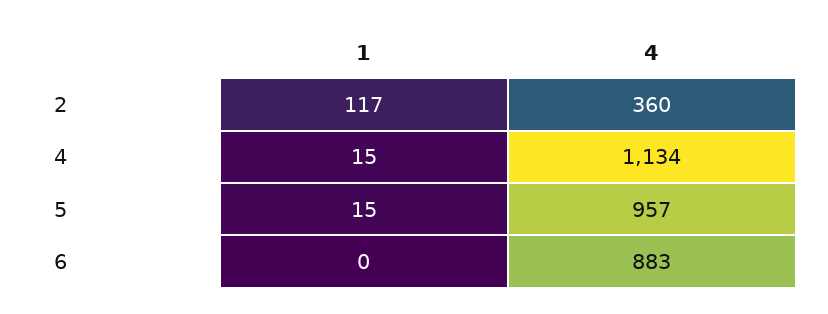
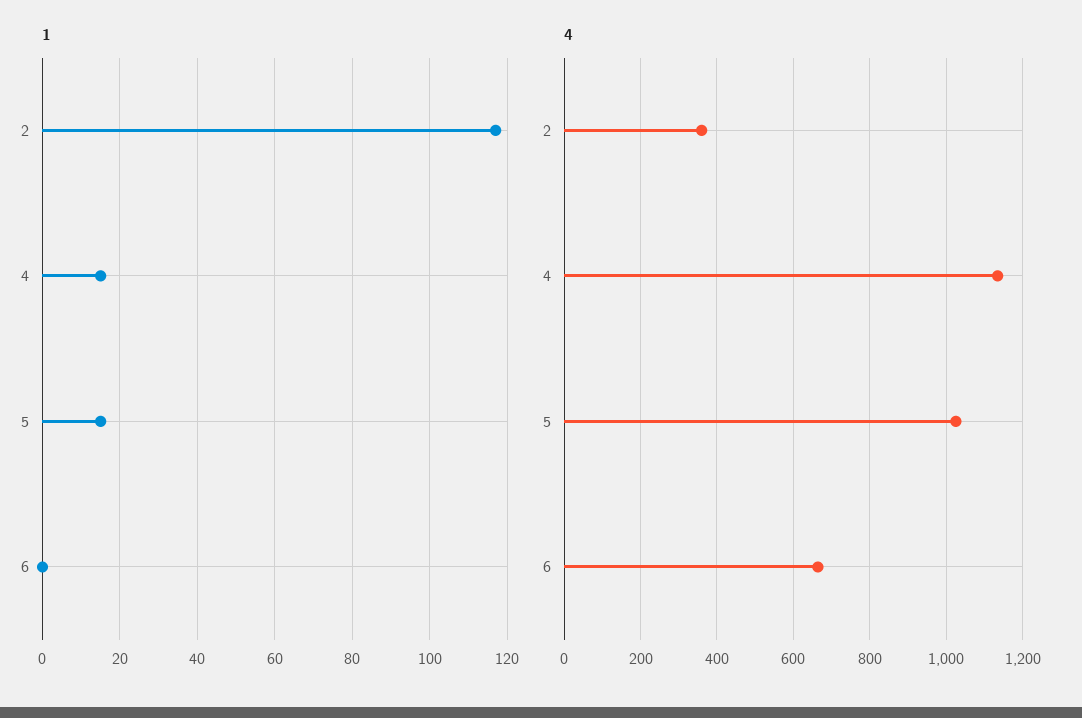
  {
    "1": {
      "2": 117,
      "4": 15,
      "5": 15,
      "6": 0
    },
    "4": {
      "2": 360,
      "4": 1134,
-     "5": 957,
+     "5": 1020,
-     "6": 883
+     "6": 660
    }
  }

